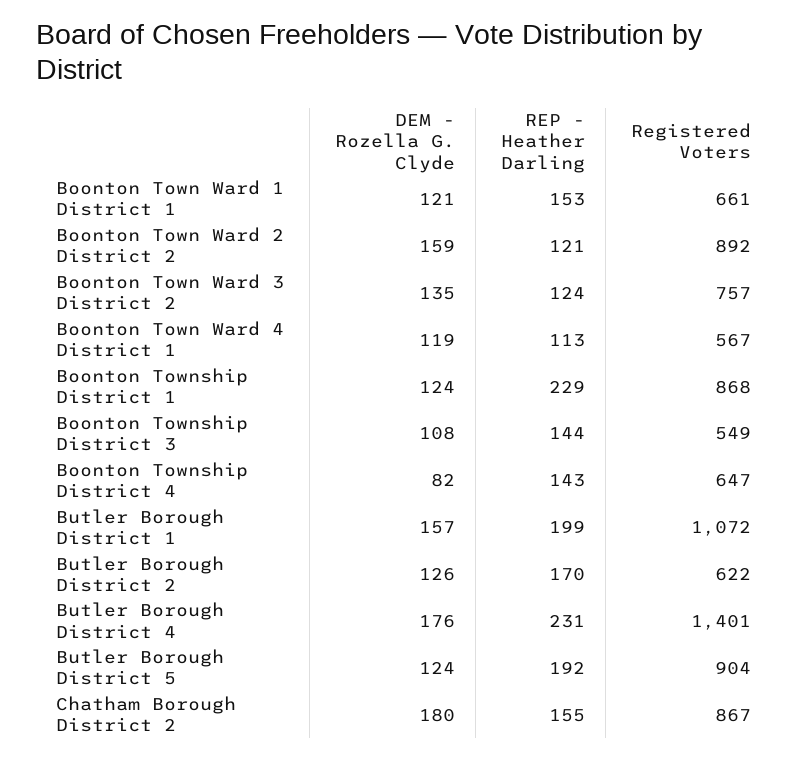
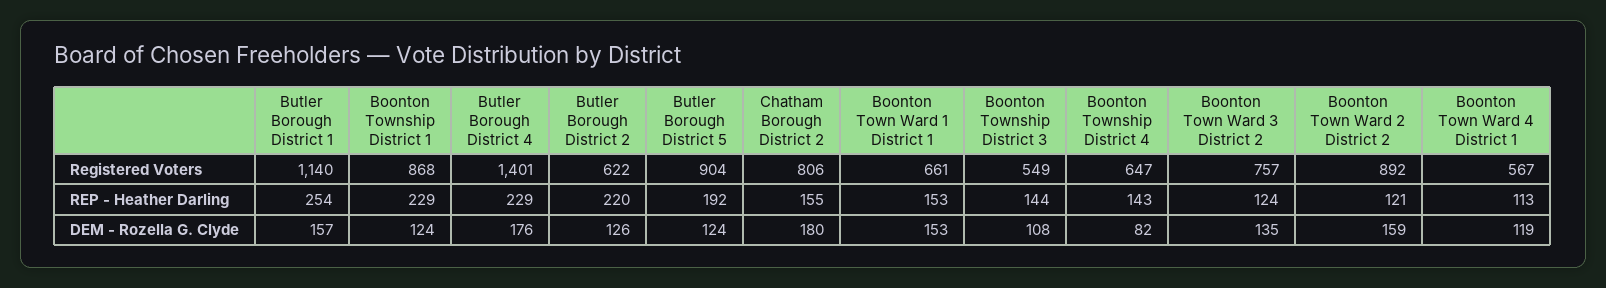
  {
    "DEM - Rozella G. Clyde": {
-     "Boonton Town Ward 1 District 1": 121,
+     "Boonton Town Ward 1 District 1": 153,
      "Boonton Town Ward 2 District 2": 159,
      "Boonton Town Ward 3 District 2": 135,
      "Boonton Town Ward 4 District 1": 119,
      "Boonton Township District 1": 124,
      "Boonton Township District 3": 108,
      "Boonton Township District 4": 82,
      "Butler Borough District 1": 157,
      "Butler Borough District 2": 126,
      "Butler Borough District 4": 176,
      "Butler Borough District 5": 124,
      "Chatham Borough District 2": 180
    },
    "REP - Heather Darling": {
      "Boonton Town Ward 1 District 1": 153,
      "Boonton Town Ward 2 District 2": 121,
      "Boonton Town Ward 3 District 2": 124,
      "Boonton Town Ward 4 District 1": 113,
      "Boonton Township District 1": 229,
      "Boonton Township District 3": 144,
      "Boonton Township District 4": 143,
-     "Butler Borough District 1": 199,
+     "Butler Borough District 1": 254,
-     "Butler Borough District 2": 170,
+     "Butler Borough District 2": 220,
-     "Butler Borough District 4": 231,
+     "Butler Borough District 4": 229,
      "Butler Borough District 5": 192,
      "Chatham Borough District 2": 155
    },
    "Registered Voters": {
      "Boonton Town Ward 1 District 1": 661,
      "Boonton Town Ward 2 District 2": 892,
      "Boonton Town Ward 3 District 2": 757,
      "Boonton Town Ward 4 District 1": 567,
      "Boonton Township District 1": 868,
      "Boonton Township District 3": 549,
      "Boonton Township District 4": 647,
-     "Butler Borough District 1": 1072,
+     "Butler Borough District 1": 1140,
      "Butler Borough District 2": 622,
      "Butler Borough District 4": 1401,
      "Butler Borough District 5": 904,
-     "Chatham Borough District 2": 867
+     "Chatham Borough District 2": 806
    }
  }

